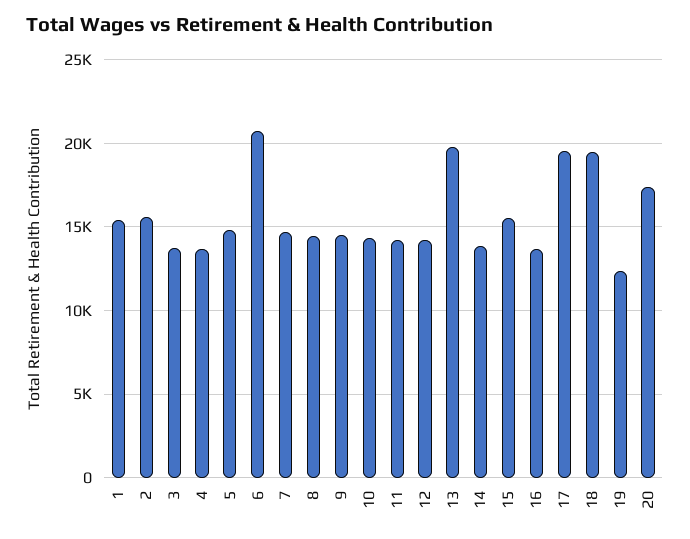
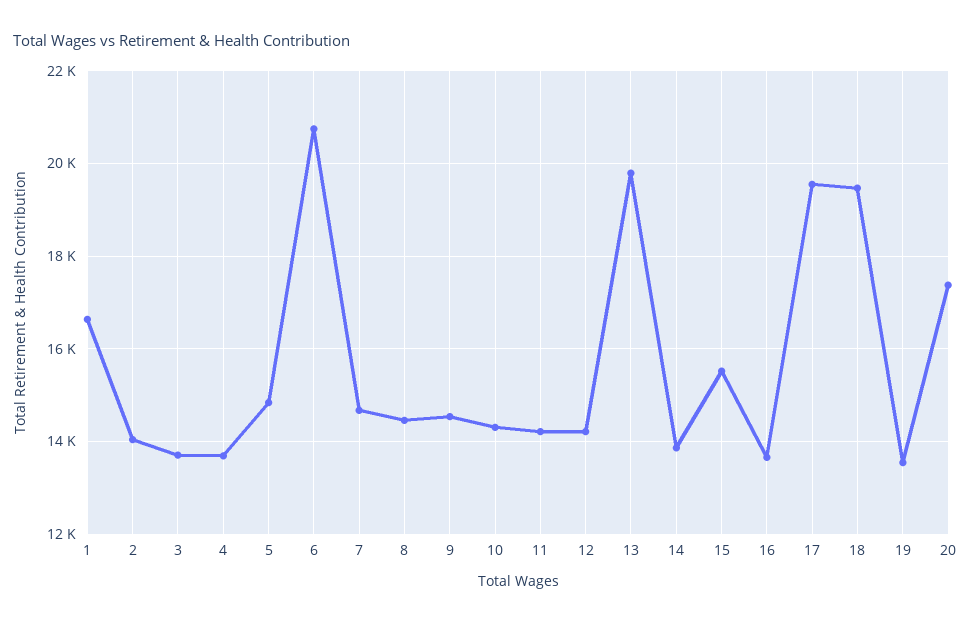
  {
-   "1": 15500,
+   "1": 16600,
-   "2": 15500,
+   "2": 14000,
    "3": 13800,
    "4": 13600,
    "5": 14800,
    "6": 20800,
    "7": 14600,
    "8": 14400,
    "9": 14600,
    "10": 14400,
    "11": 14200,
    "12": 14200,
    "13": 19800,
    "14": 13800,
    "15": 15600,
    "16": 13600,
    "17": 19600,
    "18": 19400,
-   "19": 12500,
+   "19": 13600,
    "20": 17400
  }

